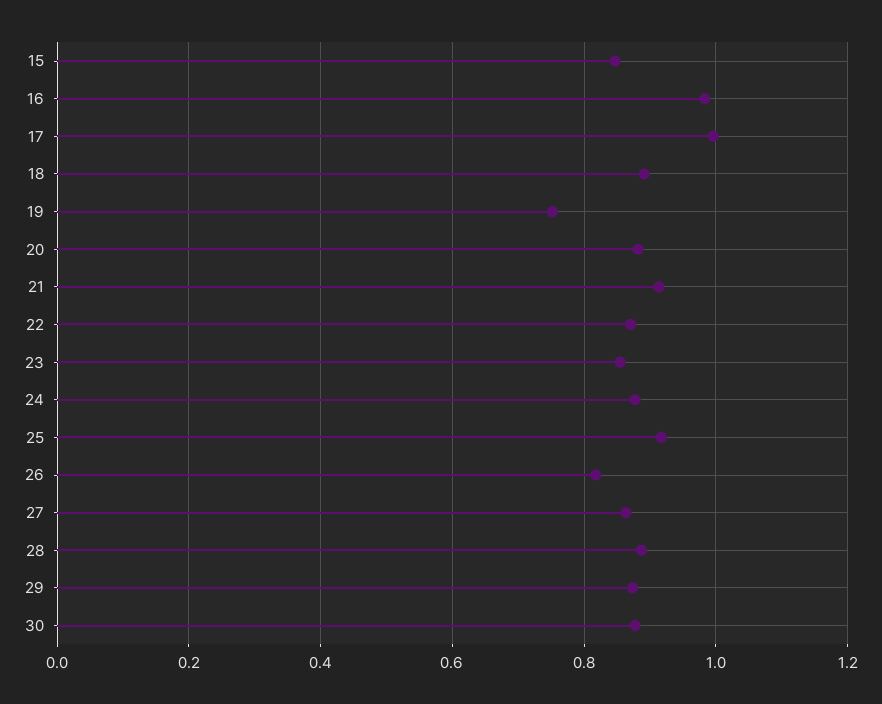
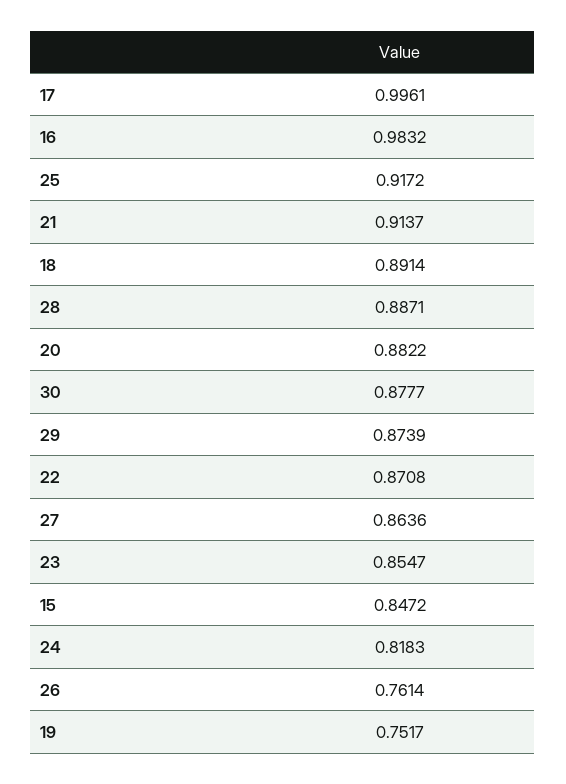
  {
    "15": 0.8472,
    "16": 0.9832,
    "17": 0.9961,
    "18": 0.8914,
    "19": 0.7517,
    "20": 0.8822,
    "21": 0.9137,
    "22": 0.8708,
    "23": 0.8547,
-   "24": 0.88,
+   "24": 0.8183,
    "25": 0.9172,
-   "26": 0.82,
+   "26": 0.7614,
    "27": 0.8636,
    "28": 0.8871,
    "29": 0.8739,
    "30": 0.8777
  }

